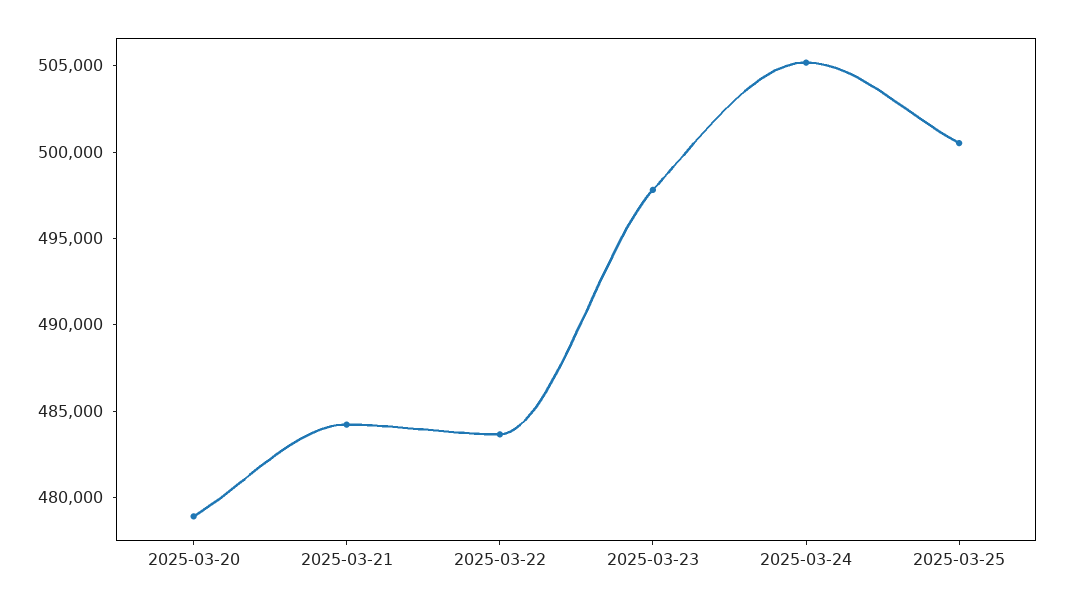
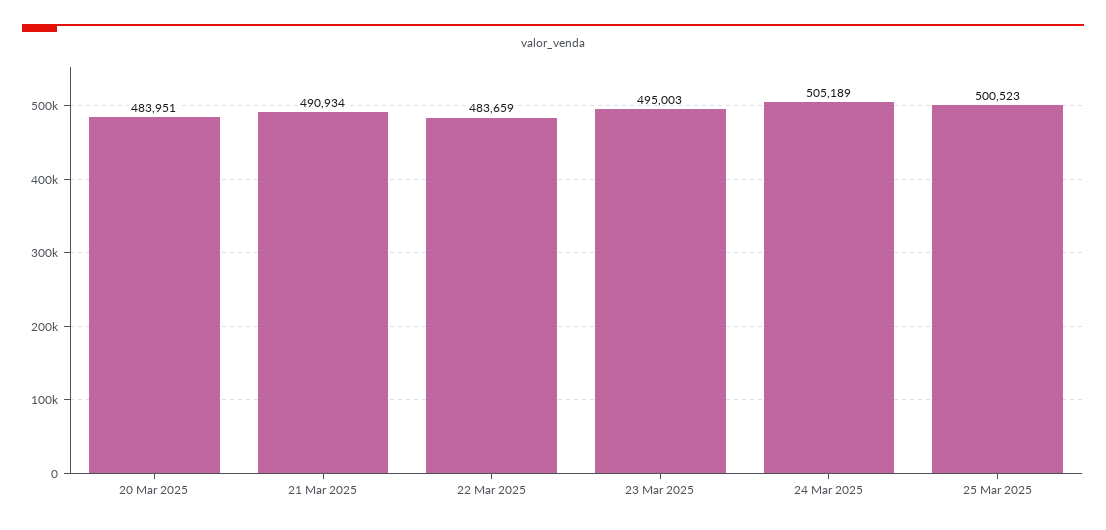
  {
-   "2025-03-20": 479000,
+   "2025-03-20": 483951,
-   "2025-03-21": 484000,
+   "2025-03-21": 490934,
    "2025-03-22": 483659,
-   "2025-03-23": 498000,
+   "2025-03-23": 495003,
    "2025-03-24": 505189,
    "2025-03-25": 500523
  }

